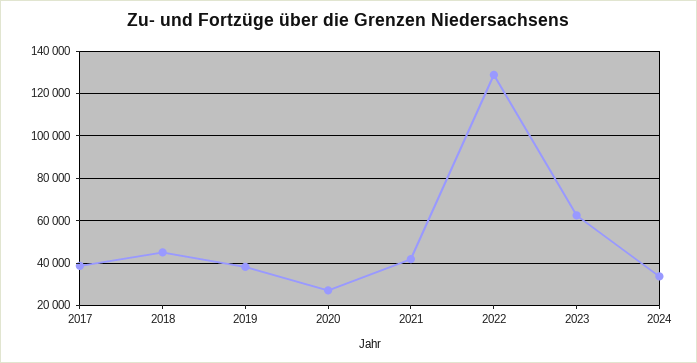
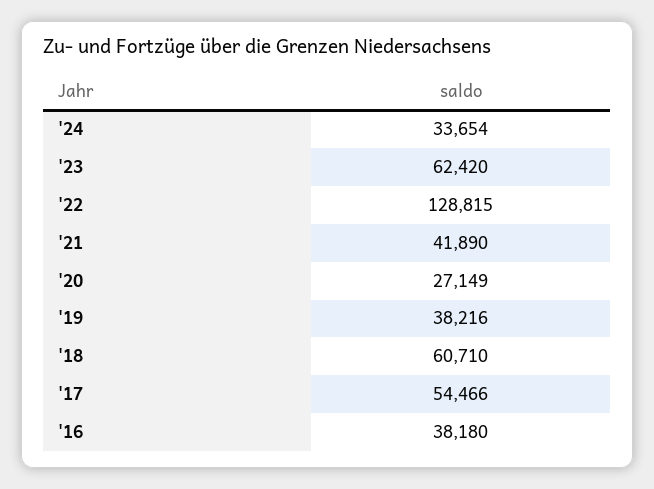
  {
-   "2017": 40000,
+   "2017": 54466,
-   "2018": 45000,
+   "2018": 60710,
    "2019": 38216,
    "2020": 27149,
    "2021": 41890,
    "2022": 128815,
    "2023": 62420,
-   "2024": 33654
+   "2024": 33654,
+   "'16": 38180
  }

